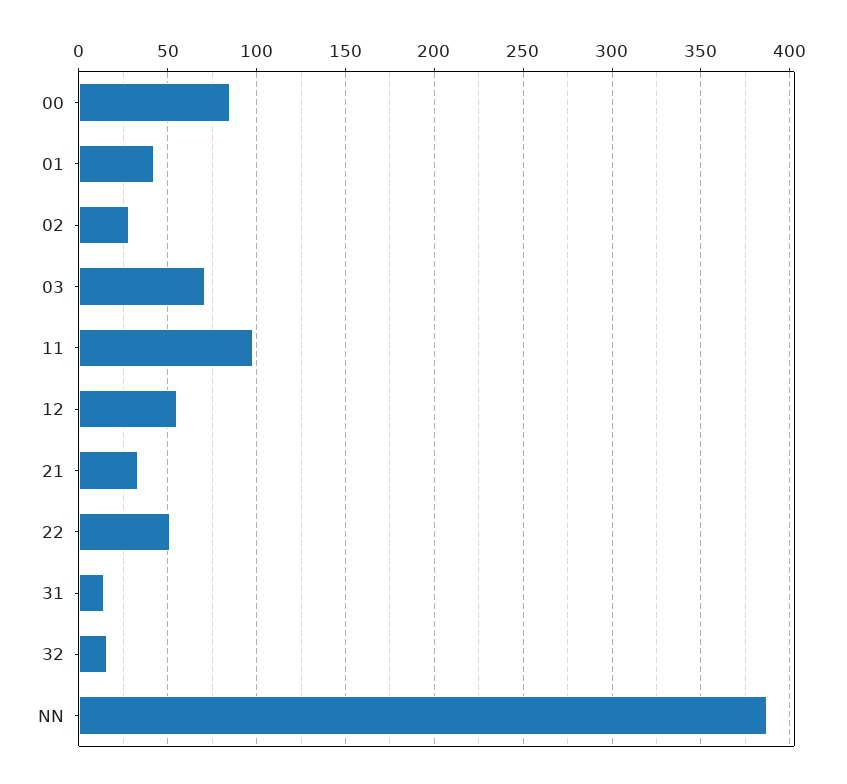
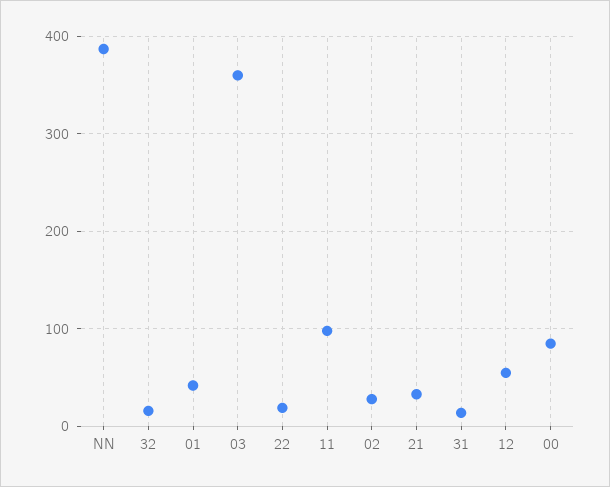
  {
    "00": 85,
    "01": 40,
    "02": 30,
-   "03": 70,
+   "03": 360,
    "11": 100,
    "12": 55,
    "21": 35,
-   "22": 50,
+   "22": 20,
    "31": 15,
    "32": 15,
    "NN": 385
  }

